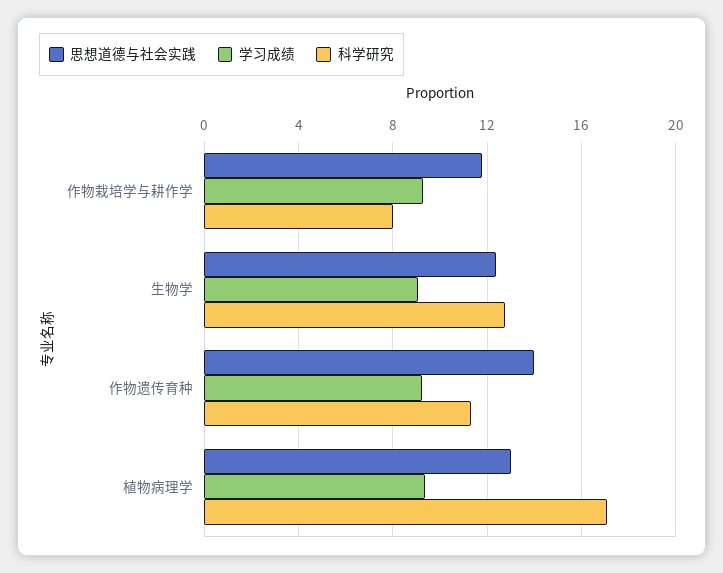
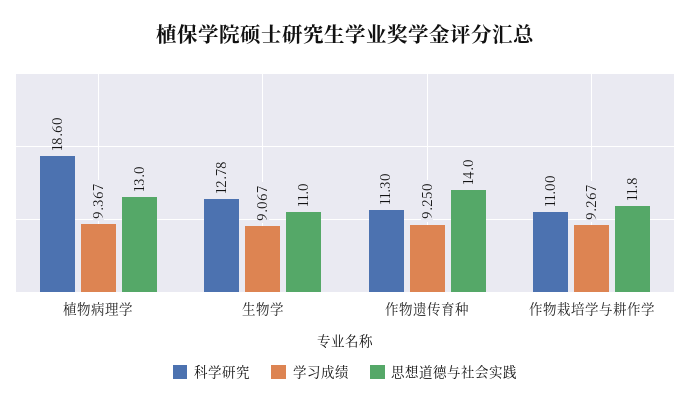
  {
    "思想道德与社会实践": {
      "作物栽培学与耕作学": 11.8,
-     "生物学": 12.5,
+     "生物学": 11,
      "作物遗传育种": 14,
      "植物病理学": 13
    },
    "学习成绩": {
      "作物栽培学与耕作学": 9.267,
      "生物学": 9.067,
      "作物遗传育种": 9.25,
      "植物病理学": 9.367
    },
    "科学研究": {
-     "作物栽培学与耕作学": 8,
+     "作物栽培学与耕作学": 11,
      "生物学": 12.78,
      "作物遗传育种": 11.3,
-     "植物病理学": 17
+     "植物病理学": 18.6
    }
  }

